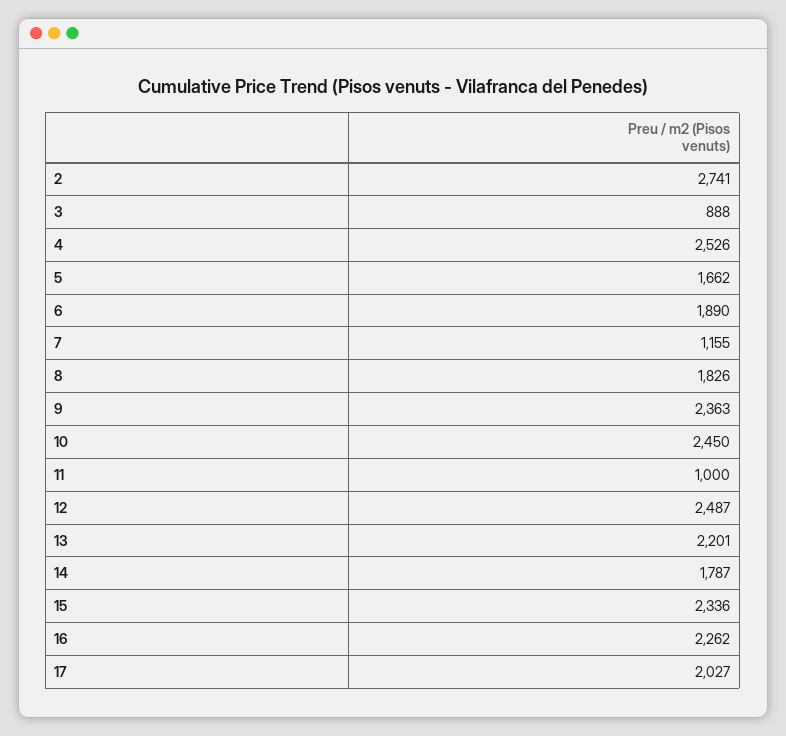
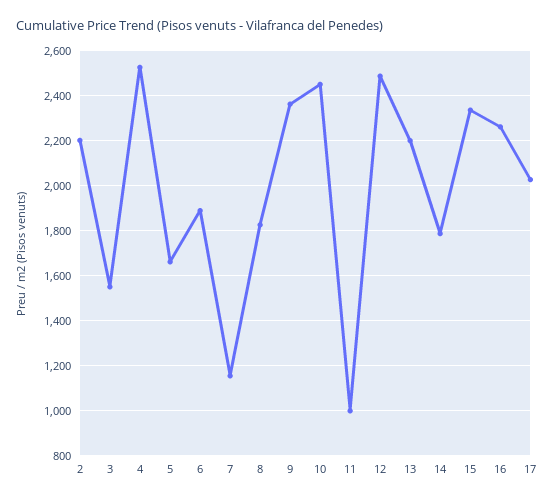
  {
-   "2": 2741,
+   "2": 2200,
-   "3": 888,
+   "3": 1550,
    "4": 2526,
    "5": 1662,
    "6": 1890,
    "7": 1155,
    "8": 1826,
    "9": 2363,
    "10": 2450,
    "11": 1000,
    "12": 2487,
    "13": 2201,
    "14": 1787,
    "15": 2336,
    "16": 2262,
    "17": 2027
  }

